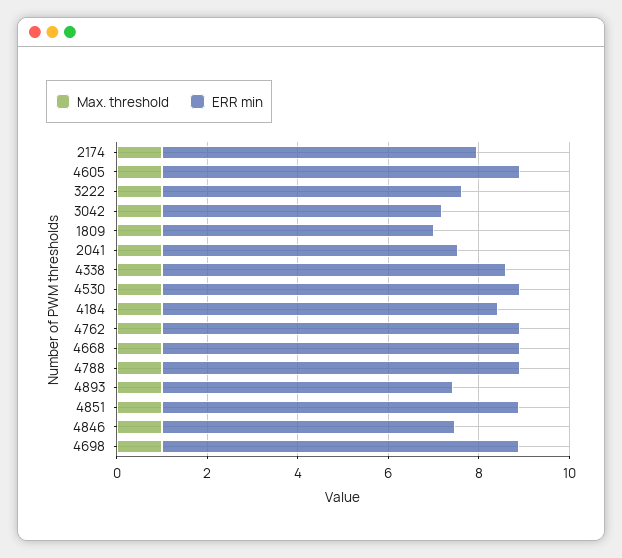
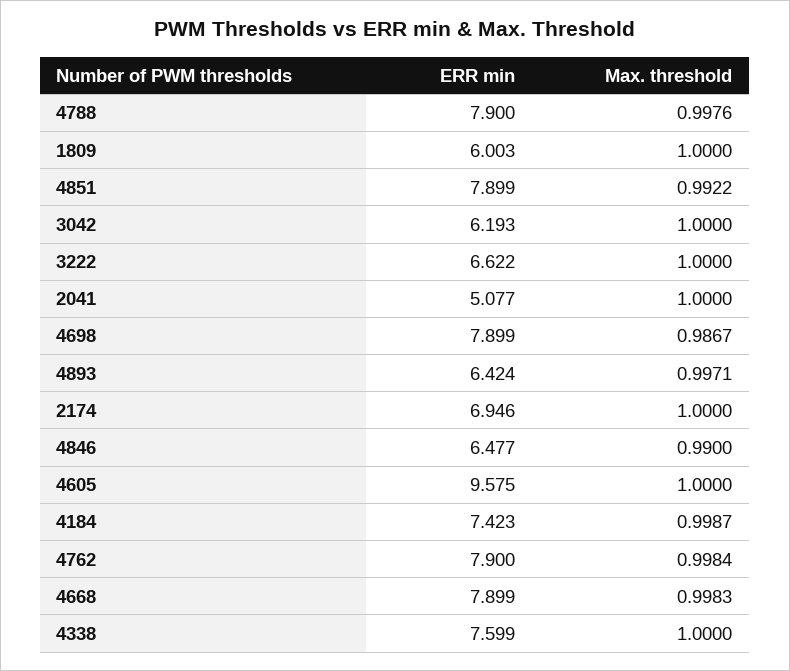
  {
    "Max. threshold": {
      "2174": 1,
      "4605": 1,
      "3222": 1,
      "3042": 1,
      "1809": 1,
      "2041": 1,
      "4338": 1,
-     "4530": 1,
      "4184": 0.9987,
      "4762": 0.9984,
      "4668": 0.9983,
      "4788": 0.9976,
      "4893": 0.9971,
      "4851": 0.9922,
      "4846": 0.99,
      "4698": 0.9867
    },
    "ERR min": {
      "2174": 6.946,
-     "4605": 8,
+     "4605": 9.575,
      "3222": 6.622,
      "3042": 6.193,
      "1809": 6.003,
-     "2041": 6.5,
+     "2041": 5.077,
      "4338": 7.599,
-     "4530": 8,
      "4184": 7.423,
      "4762": 7.9,
      "4668": 7.899,
      "4788": 7.9,
      "4893": 6.424,
      "4851": 7.899,
      "4846": 6.477,
      "4698": 7.899
    }
  }

